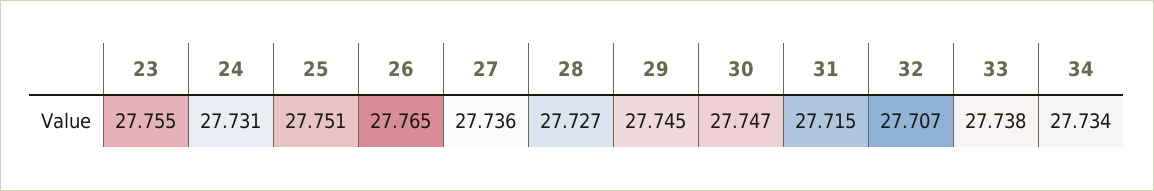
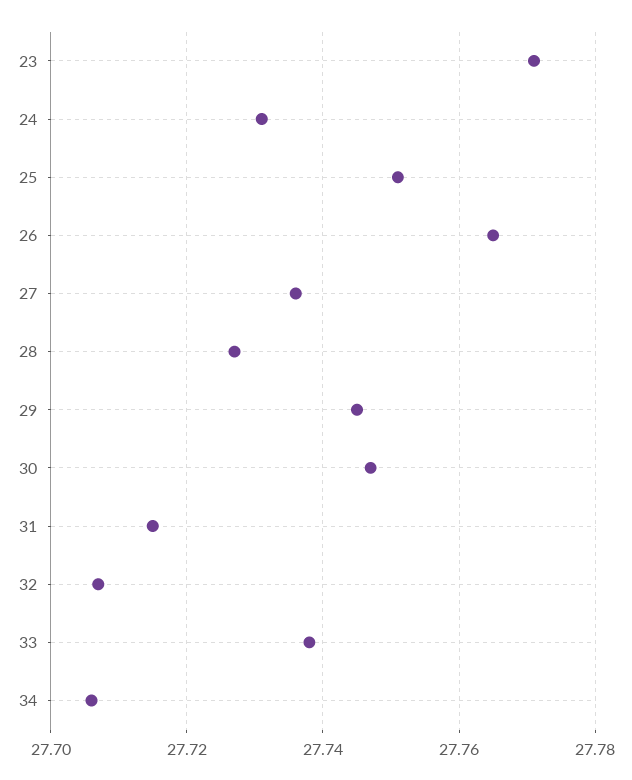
  {
-   "23": 27.755,
+   "23": 27.77,
    "24": 27.731,
    "25": 27.751,
    "26": 27.765,
    "27": 27.736,
    "28": 27.727,
    "29": 27.745,
    "30": 27.747,
    "31": 27.715,
    "32": 27.707,
    "33": 27.738,
-   "34": 27.734
+   "34": 27.705
  }

